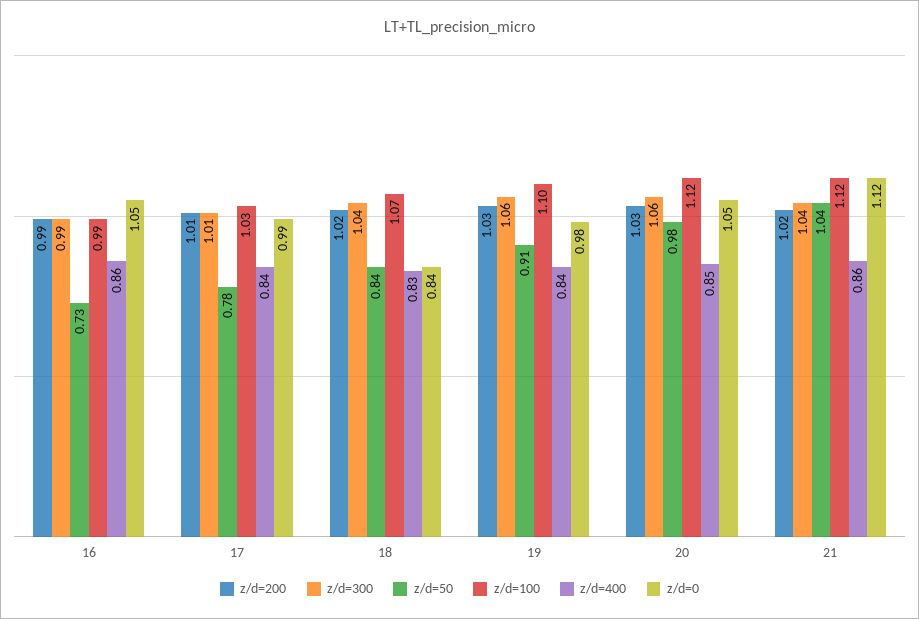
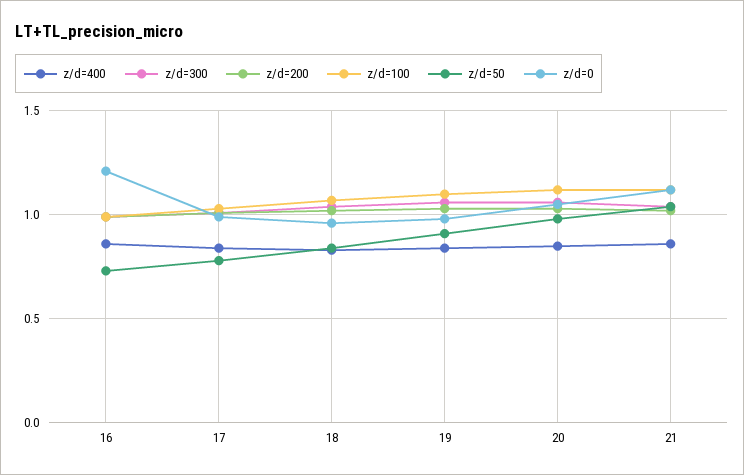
  {
    "z/d=200": {
      "16": 0.99,
      "17": 1.01,
      "18": 1.02,
      "19": 1.03,
      "20": 1.03,
      "21": 1.02
    },
    "z/d=300": {
      "16": 0.99,
      "17": 1.01,
      "18": 1.04,
      "19": 1.06,
      "20": 1.06,
      "21": 1.04
    },
    "z/d=50": {
      "16": 0.73,
      "17": 0.78,
      "18": 0.84,
      "19": 0.91,
      "20": 0.98,
      "21": 1.04
    },
    "z/d=100": {
      "16": 0.99,
      "17": 1.03,
      "18": 1.07,
      "19": 1.1,
      "20": 1.12,
      "21": 1.12
    },
    "z/d=400": {
      "16": 0.86,
      "17": 0.84,
      "18": 0.83,
      "19": 0.84,
      "20": 0.85,
      "21": 0.86
    },
    "z/d=0": {
-     "16": 1.05,
+     "16": 1.2,
      "17": 0.99,
-     "18": 0.84,
+     "18": 0.95,
      "19": 0.98,
      "20": 1.05,
      "21": 1.12
    }
  }

